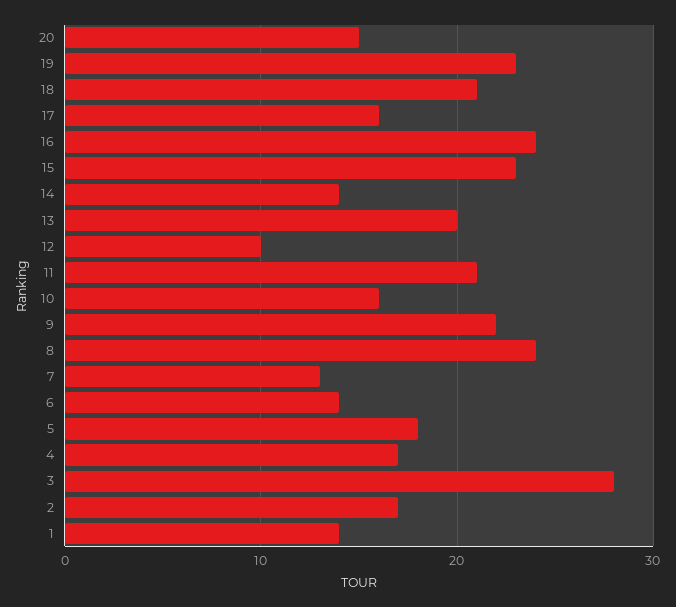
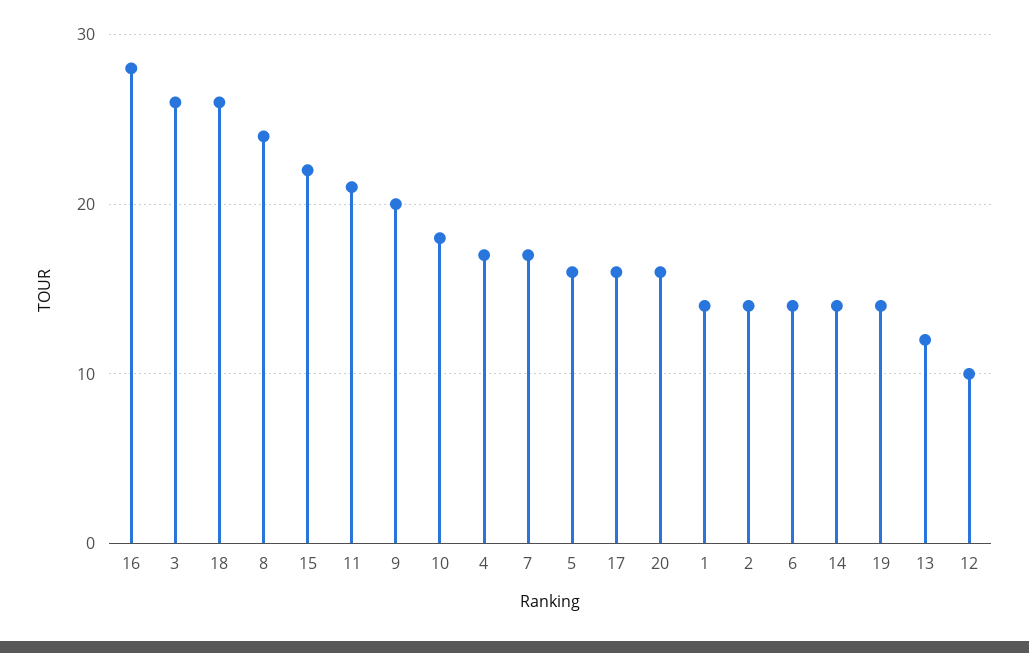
  {
-   "20": 15,
+   "20": 16,
-   "19": 23,
+   "19": 14,
-   "18": 21,
+   "18": 26,
    "17": 16,
-   "16": 24,
+   "16": 28,
-   "15": 23,
+   "15": 22,
    "14": 14,
-   "13": 20,
+   "13": 12,
    "12": 10,
    "11": 21,
-   "10": 16,
+   "10": 18,
-   "9": 22,
+   "9": 20,
    "8": 24,
-   "7": 13,
+   "7": 17,
    "6": 14,
-   "5": 18,
+   "5": 16,
    "4": 17,
-   "3": 28,
+   "3": 26,
-   "2": 17,
+   "2": 14,
    "1": 14
  }

